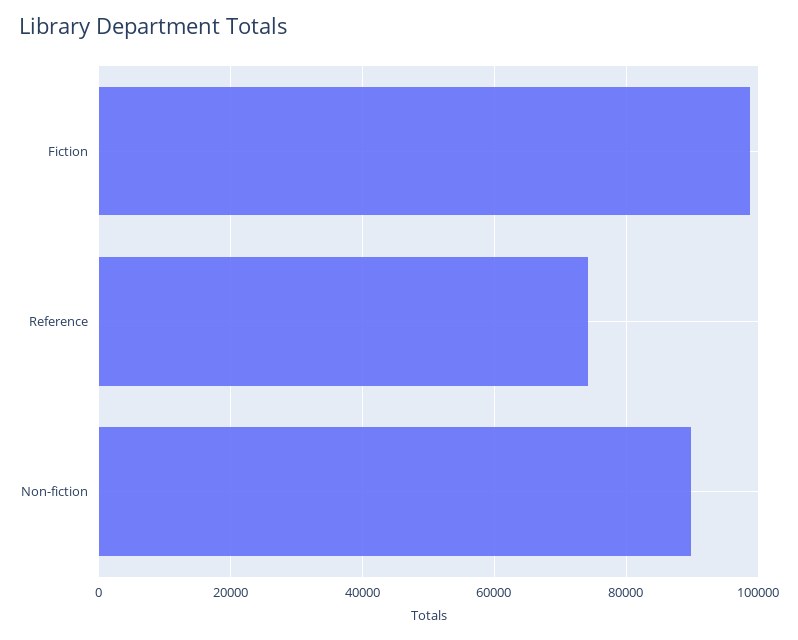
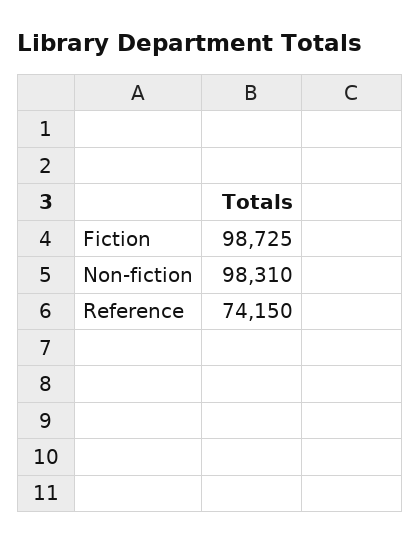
  {
    "Fiction": 98725,
    "Reference": 74150,
-   "Non-fiction": 90000
+   "Non-fiction": 98310
  }

